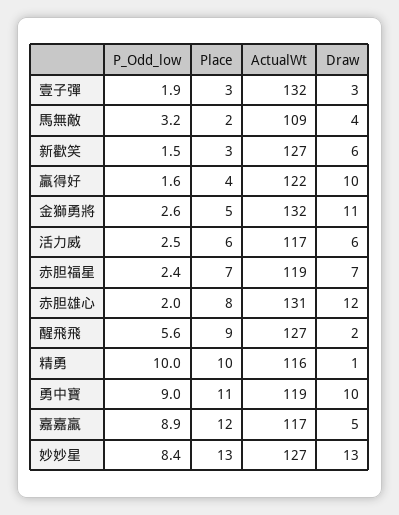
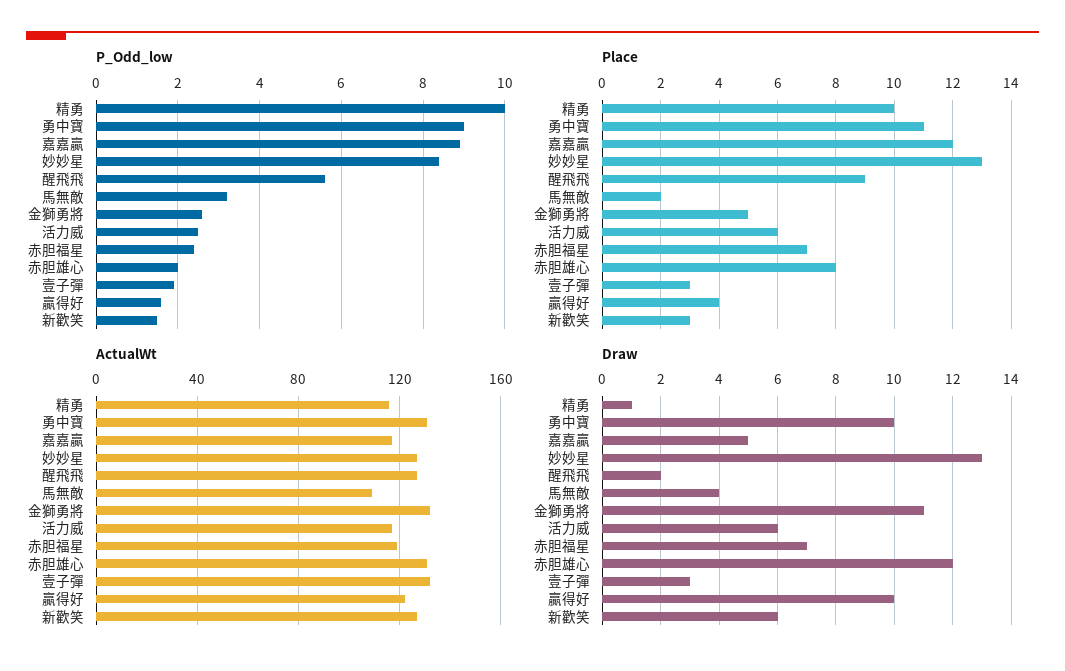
  {
    "P_Odd_low": {
      "壹子彈": 1.9,
      "馬無敵": 3.2,
      "新歡笑": 1.5,
      "贏得好": 1.6,
      "金獅勇將": 2.6,
      "活力威": 2.5,
      "赤胆福星": 2.4,
      "赤胆雄心": 2,
      "醒飛飛": 5.6,
      "精勇": 10,
      "勇中寶": 9,
      "嘉嘉贏": 8.9,
      "妙妙星": 8.4
    },
    "Place": {
      "壹子彈": 3,
      "馬無敵": 2,
      "新歡笑": 3,
      "贏得好": 4,
      "金獅勇將": 5,
      "活力威": 6,
      "赤胆福星": 7,
      "赤胆雄心": 8,
      "醒飛飛": 9,
      "精勇": 10,
      "勇中寶": 11,
      "嘉嘉贏": 12,
      "妙妙星": 13
    },
    "ActualWt": {
      "壹子彈": 132,
      "馬無敵": 109,
      "新歡笑": 127,
      "贏得好": 122,
      "金獅勇將": 132,
      "活力威": 117,
      "赤胆福星": 119,
      "赤胆雄心": 131,
      "醒飛飛": 127,
      "精勇": 116,
-     "勇中寶": 119,
+     "勇中寶": 130,
      "嘉嘉贏": 117,
      "妙妙星": 127
    },
    "Draw": {
      "壹子彈": 3,
      "馬無敵": 4,
      "新歡笑": 6,
      "贏得好": 10,
      "金獅勇將": 11,
      "活力威": 6,
      "赤胆福星": 7,
      "赤胆雄心": 12,
      "醒飛飛": 2,
      "精勇": 1,
      "勇中寶": 10,
      "嘉嘉贏": 5,
      "妙妙星": 13
    }
  }

